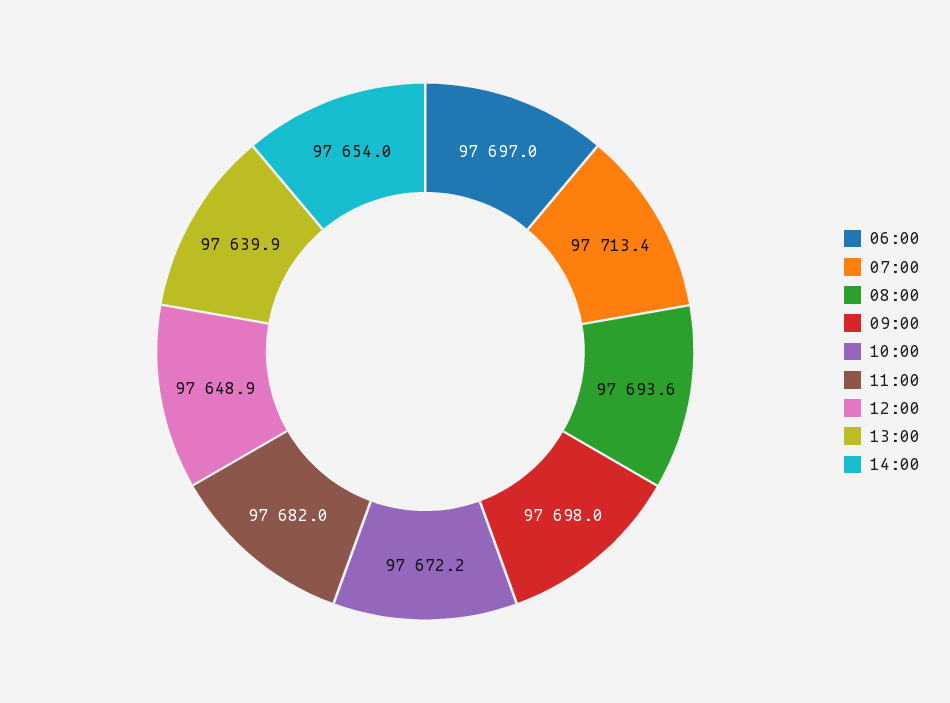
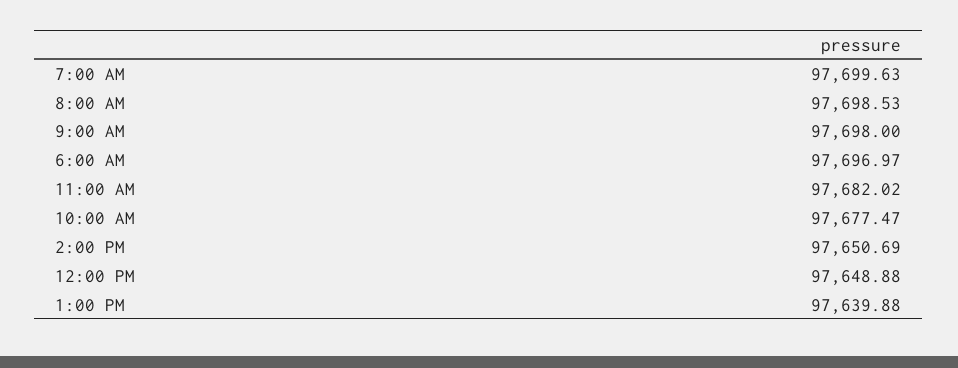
  {
    "06:00": 97696.97,
-   "07:00": 97713.4,
+   "07:00": 97699.63,
-   "08:00": 97693.6,
+   "08:00": 97698.53,
    "09:00": 97698,
-   "10:00": 97672.2,
+   "10:00": 97677.47,
    "11:00": 97682.02,
    "12:00": 97648.88,
    "13:00": 97639.88,
-   "14:00": 97654
+   "14:00": 97650.69
  }

